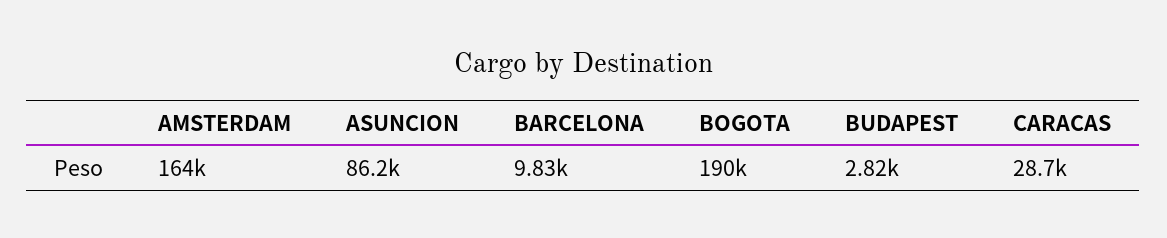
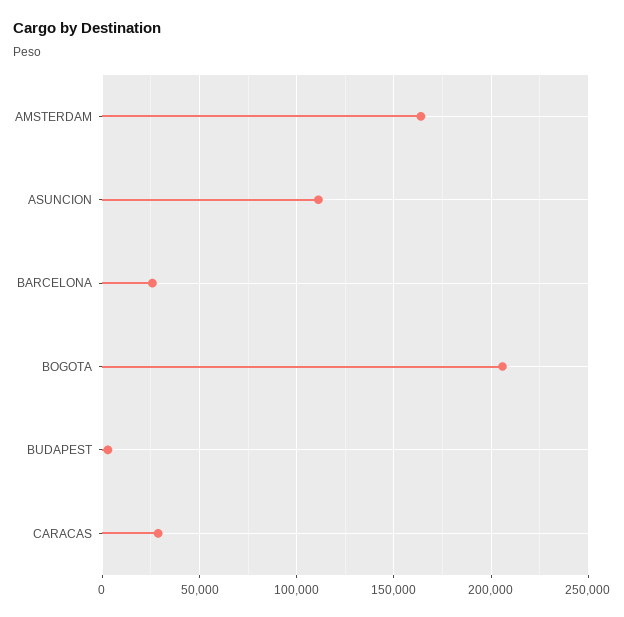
  {
    "AMSTERDAM": 164000,
-   "ASUNCION": 86200,
+   "ASUNCION": 110000,
-   "BARCELONA": 9830,
+   "BARCELONA": 25000,
-   "BOGOTA": 190000,
+   "BOGOTA": 205000,
    "BUDAPEST": 2820,
    "CARACAS": 28700
  }

